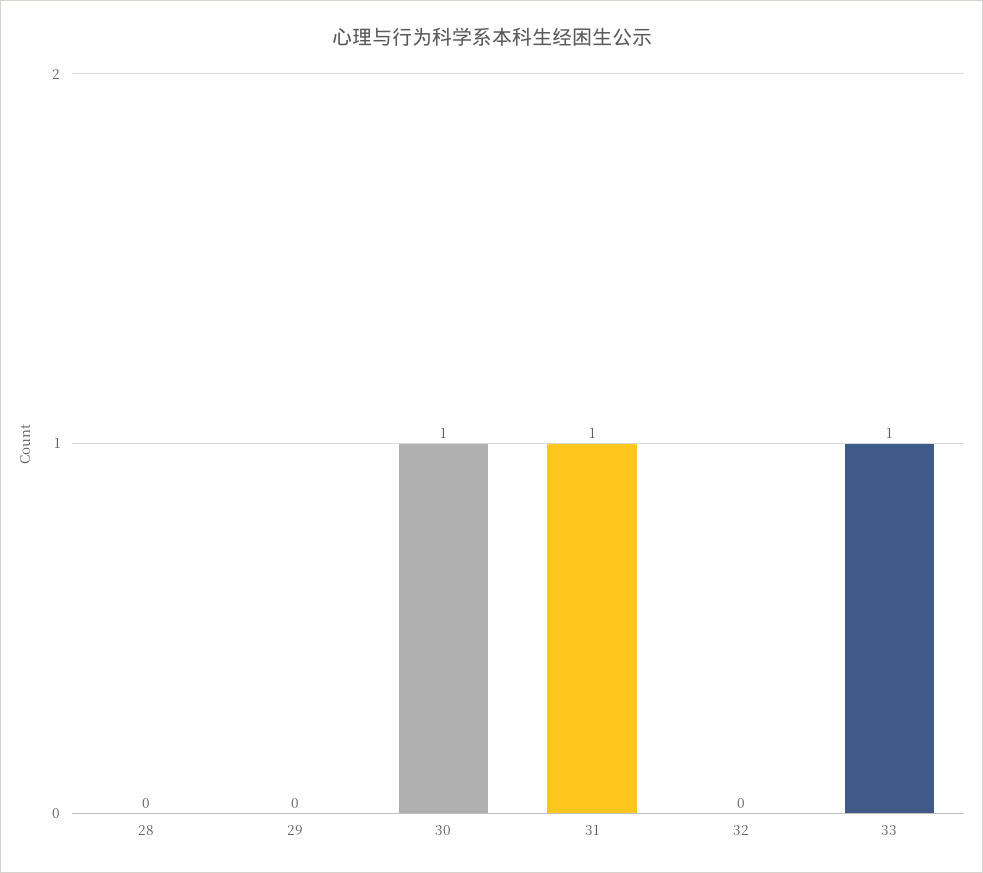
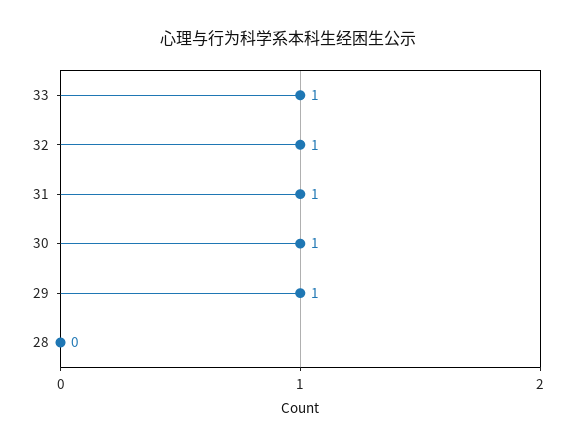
  {
    "28": 0,
-   "29": 0,
+   "29": 1,
    "30": 1,
    "31": 1,
-   "32": 0,
+   "32": 1,
    "33": 1
  }

